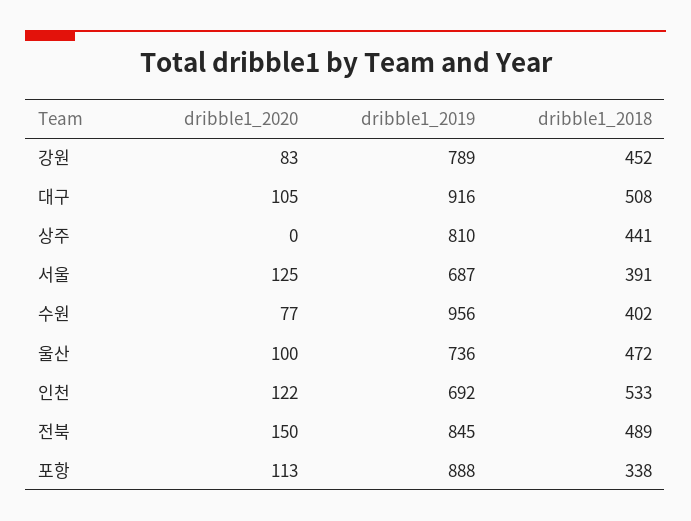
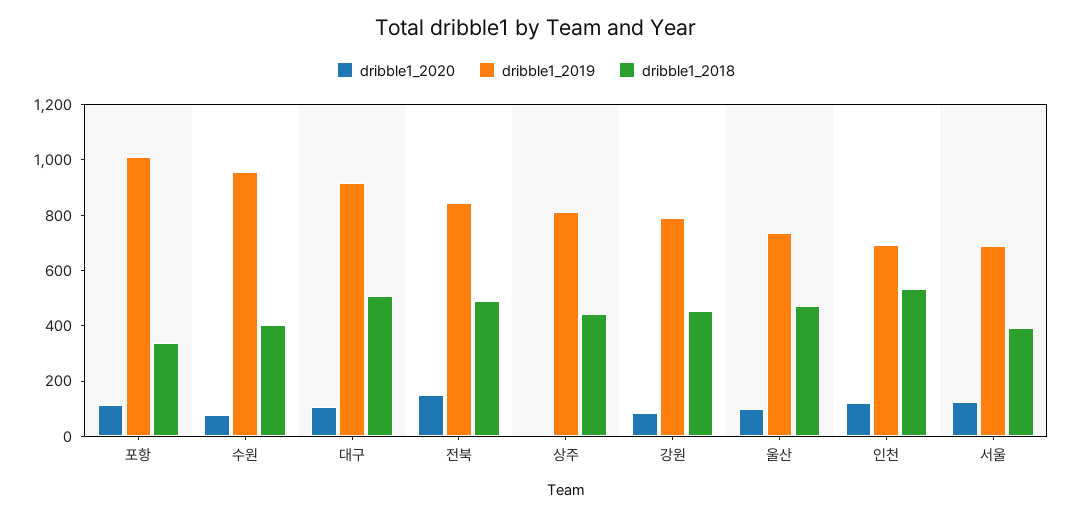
  {
    "dribble1_2020": {
      "강원": 83,
      "대구": 105,
      "상주": 0,
      "서울": 125,
      "수원": 77,
      "울산": 100,
      "인천": 122,
      "전북": 150,
      "포항": 113
    },
    "dribble1_2019": {
      "강원": 789,
      "대구": 916,
      "상주": 810,
      "서울": 687,
      "수원": 956,
      "울산": 736,
      "인천": 692,
      "전북": 845,
-     "포항": 888
+     "포항": 1000
    },
    "dribble1_2018": {
      "강원": 452,
      "대구": 508,
      "상주": 441,
      "서울": 391,
      "수원": 402,
      "울산": 472,
      "인천": 533,
      "전북": 489,
      "포항": 338
    }
  }

